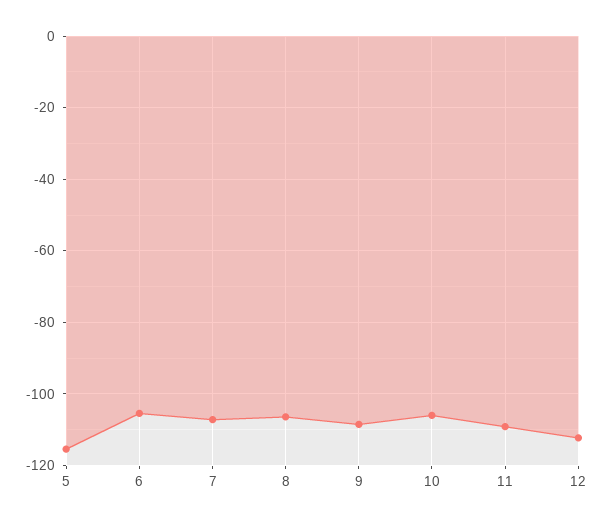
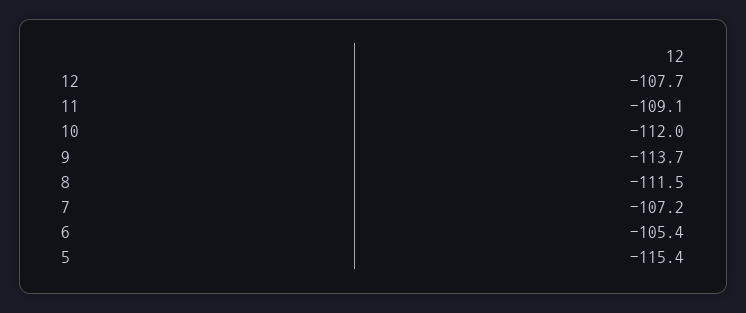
  {
    "5": -115.4,
    "6": -105.4,
    "7": -107.2,
-   "8": -106,
+   "8": -111.5,
-   "9": -108,
+   "9": -113.7,
-   "10": -106,
+   "10": -112,
    "11": -109.1,
-   "12": -112
+   "12": -107.7
  }

